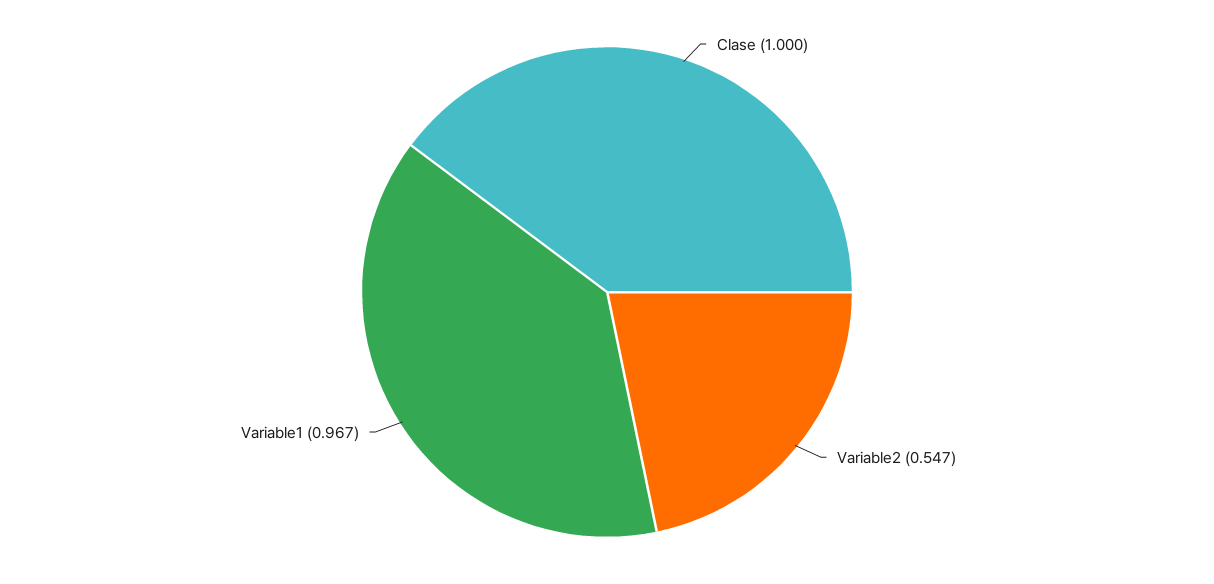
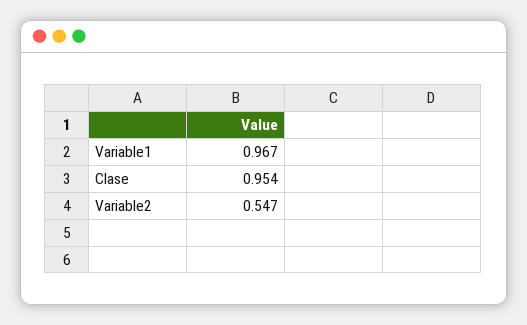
  {
-   "Clase": 1,
+   "Clase": 0.954,
    "Variable2": 0.547,
    "Variable1": 0.967
  }

